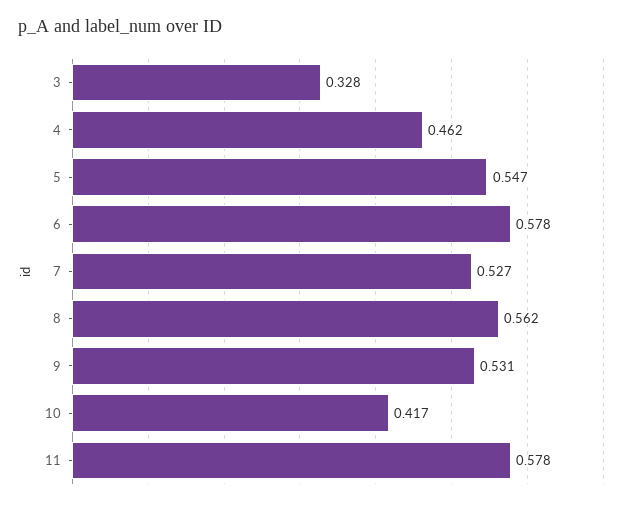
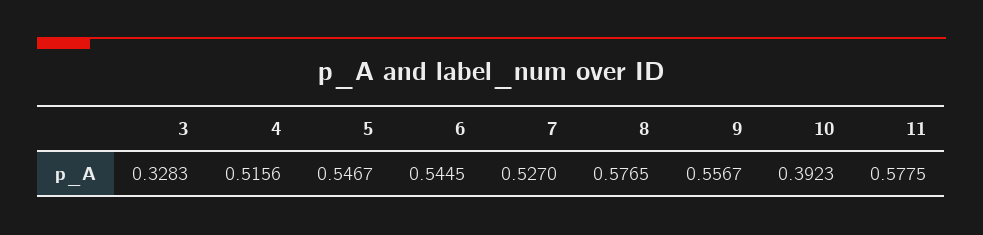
  {
    "3": 0.3283,
-   "4": 0.462,
+   "4": 0.5156,
    "5": 0.5467,
-   "6": 0.578,
+   "6": 0.5445,
    "7": 0.527,
-   "8": 0.562,
+   "8": 0.5765,
-   "9": 0.531,
+   "9": 0.5567,
-   "10": 0.417,
+   "10": 0.3923,
    "11": 0.5775
  }

